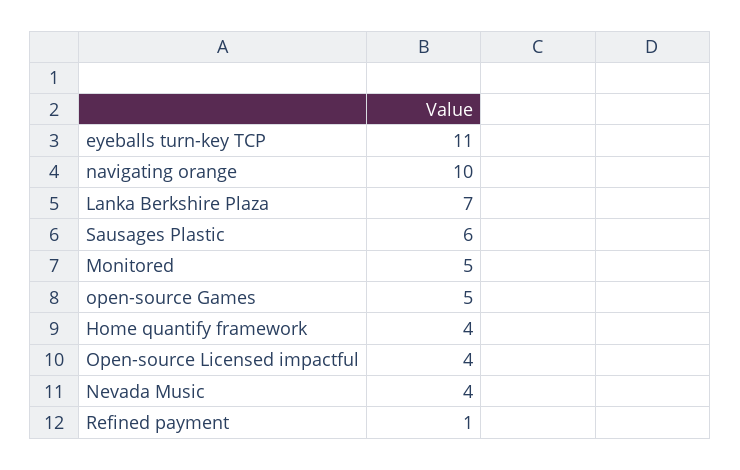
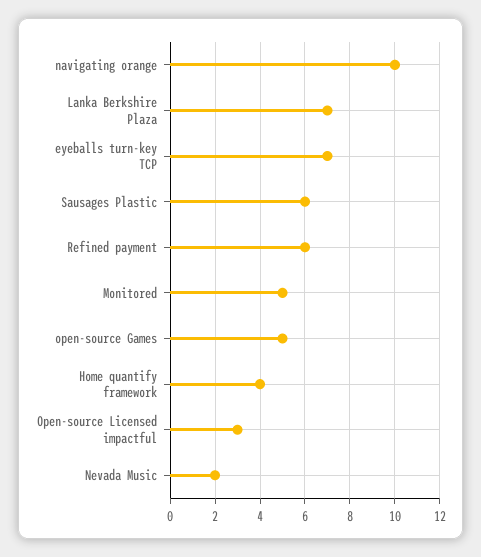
  {
-   "eyeballs turn-key TCP": 11,
+   "eyeballs turn-key TCP": 7,
    "navigating orange": 10,
    "Lanka Berkshire Plaza": 7,
    "Sausages Plastic": 6,
    "Monitored": 5,
    "open-source Games": 5,
    "Home quantify framework": 4,
-   "Open-source Licensed impactful": 4,
+   "Open-source Licensed impactful": 3,
-   "Nevada Music": 4,
+   "Nevada Music": 2,
-   "Refined payment": 1
+   "Refined payment": 6
  }

